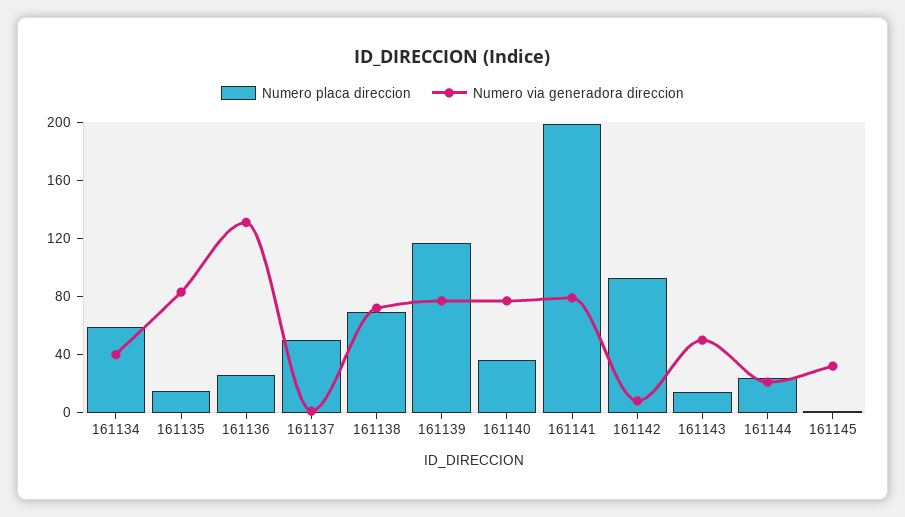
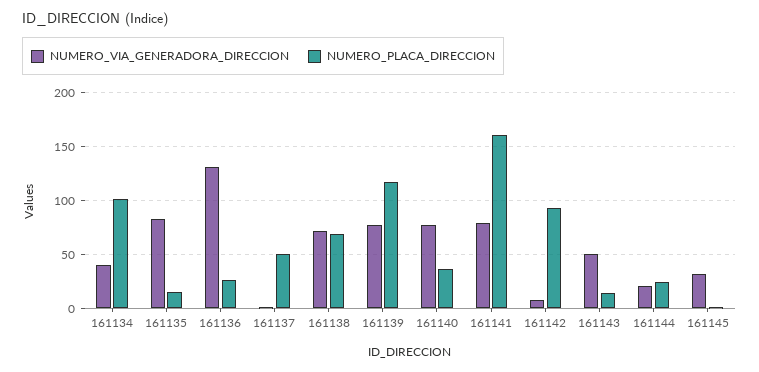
  {
    "Numero placa direccion": {
-     "161134": 60,
+     "161134": 100,
      "161135": 20,
      "161136": 30,
      "161137": 50,
      "161138": 70,
      "161139": 120,
      "161140": 40,
-     "161141": 200,
+     "161141": 160,
      "161142": 90,
      "161143": 10,
      "161144": 20,
      "161145": 0
    },
    "Numero via generadora direccion": {
      "161134": 40,
      "161135": 80,
      "161136": 130,
      "161137": 0,
      "161138": 70,
      "161139": 80,
      "161140": 80,
      "161141": 80,
      "161142": 10,
      "161143": 50,
      "161144": 20,
      "161145": 30
    }
  }

